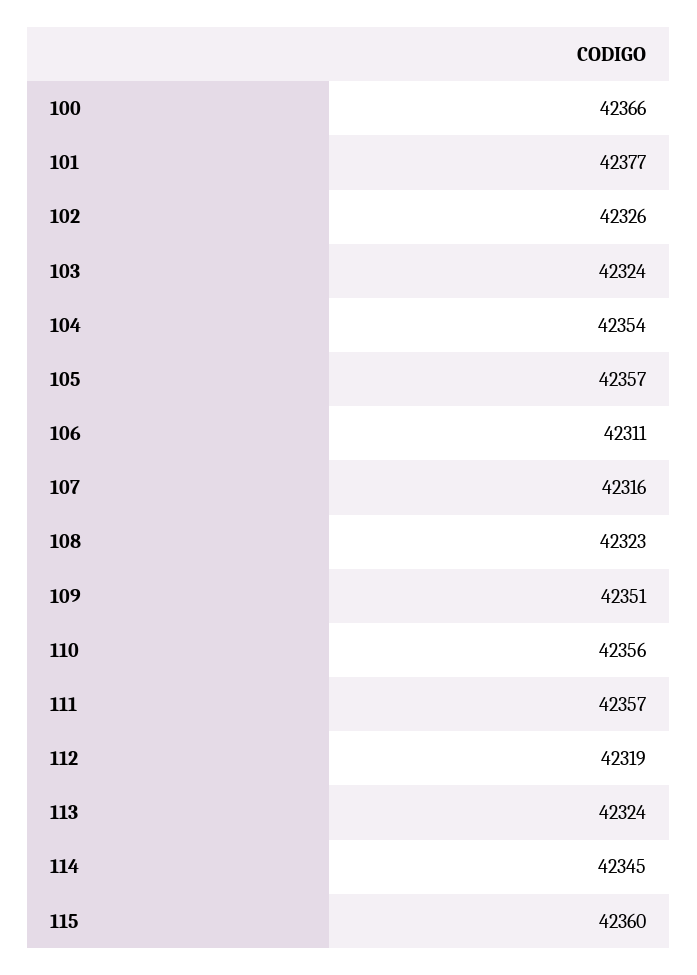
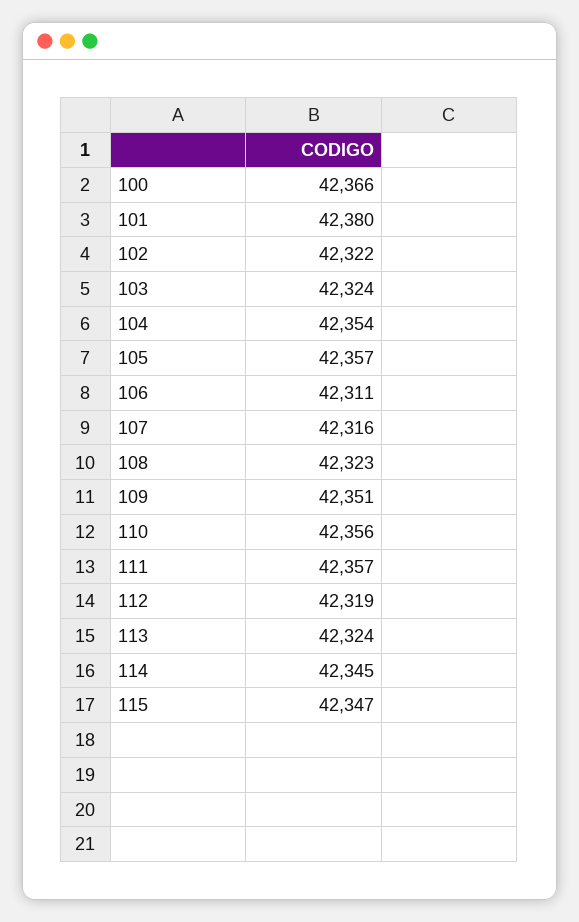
  {
    "100": 42366,
-   "101": 42377,
+   "101": 42380,
-   "102": 42326,
+   "102": 42322,
    "103": 42324,
    "104": 42354,
    "105": 42357,
    "106": 42311,
    "107": 42316,
    "108": 42323,
    "109": 42351,
    "110": 42356,
    "111": 42357,
    "112": 42319,
    "113": 42324,
    "114": 42345,
-   "115": 42360
+   "115": 42347
  }

